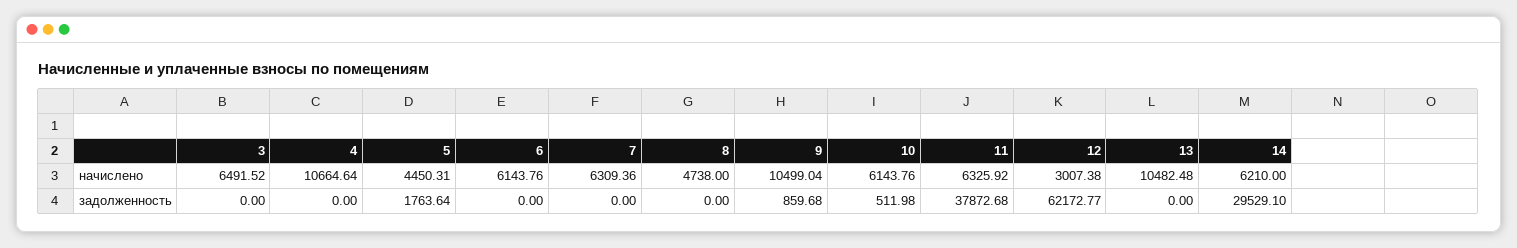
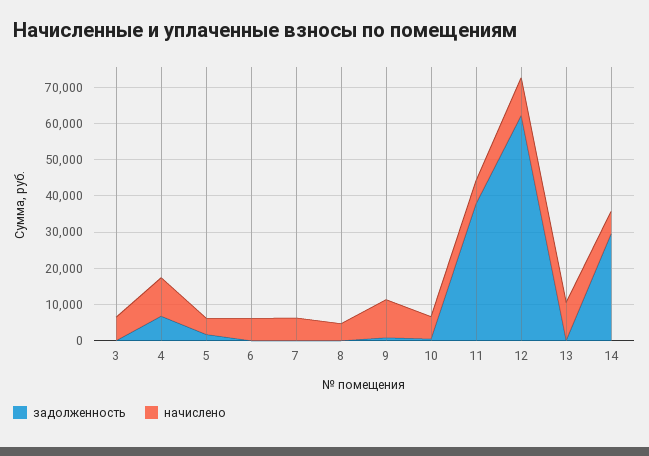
  {
    "начислено": {
      "3": 6491.52,
      "4": 10664.64,
      "5": 4450.31,
      "6": 6143.76,
      "7": 6309.36,
      "8": 4738,
      "9": 10499.04,
      "10": 6143.76,
      "11": 6325.92,
-     "12": 3007.38,
+     "12": 10000,
      "13": 10482.48,
      "14": 6210
    },
    "задолженность": {
      "3": 0,
-     "4": 0,
+     "4": 7500,
      "5": 1763.64,
      "6": 0,
      "7": 0,
      "8": 0,
      "9": 859.68,
      "10": 511.98,
      "11": 37872.68,
      "12": 62172.77,
      "13": 0,
      "14": 29529.1
    }
  }

